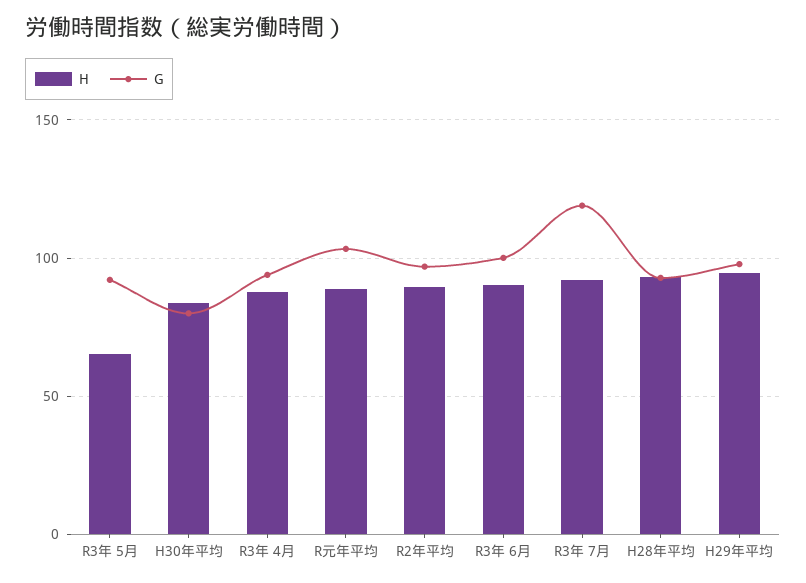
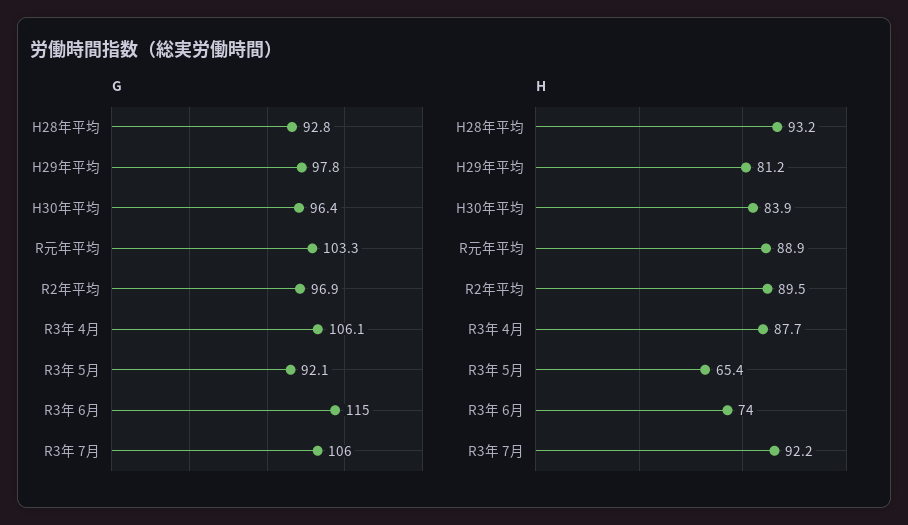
  {
    "H": {
      "R3年 5月": 65.4,
      "H30年平均": 83.9,
      "R3年 4月": 87.7,
      "R元年平均": 88.9,
      "R2年平均": 89.5,
-     "R3年 6月": 90,
+     "R3年 6月": 74,
      "R3年 7月": 92.2,
      "H28年平均": 93.2,
-     "H29年平均": 95
+     "H29年平均": 81.2
    },
    "G": {
      "R3年 5月": 92.1,
-     "H30年平均": 80,
+     "H30年平均": 96.4,
-     "R3年 4月": 95,
+     "R3年 4月": 106.1,
      "R元年平均": 103.3,
      "R2年平均": 96.9,
-     "R3年 6月": 100,
+     "R3年 6月": 115,
-     "R3年 7月": 120,
+     "R3年 7月": 106,
      "H28年平均": 92.8,
      "H29年平均": 97.8
    }
  }

